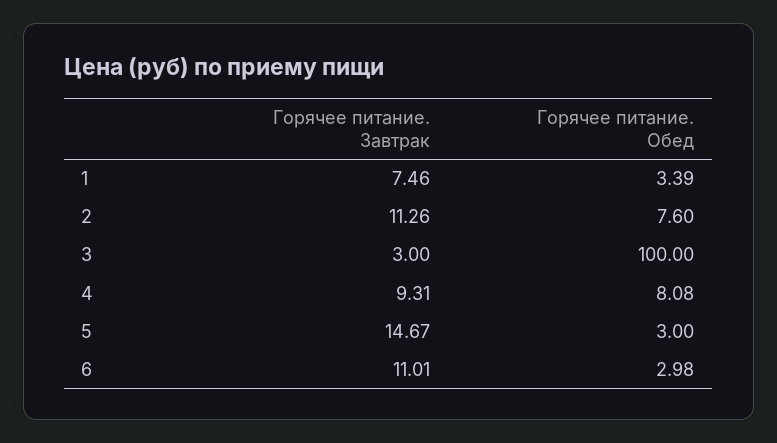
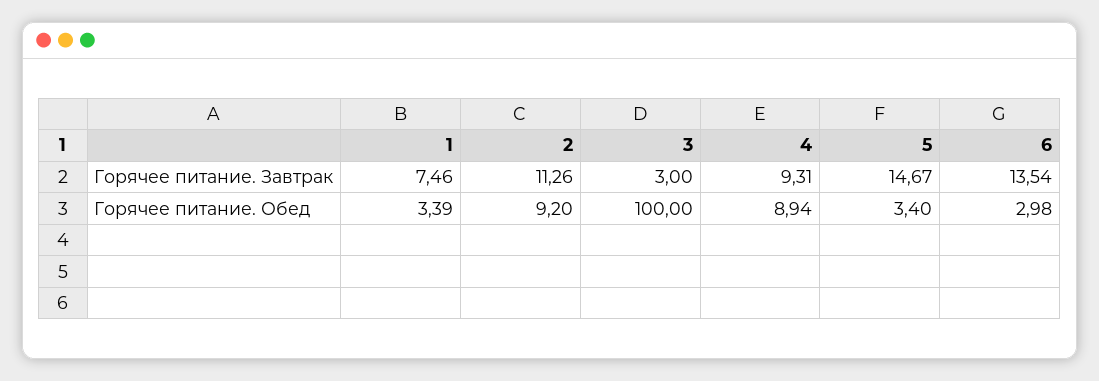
  {
    "Горячее питание. Завтрак": {
      "1": 7.46,
      "2": 11.26,
      "3": 3,
      "4": 9.31,
      "5": 14.67,
-     "6": 11.01
+     "6": 13.54
    },
    "Горячее питание. Обед": {
      "1": 3.39,
-     "2": 7.6,
+     "2": 9.2,
      "3": 100,
-     "4": 8.08,
+     "4": 8.94,
-     "5": 3,
+     "5": 3.4,
      "6": 2.98
    }
  }

